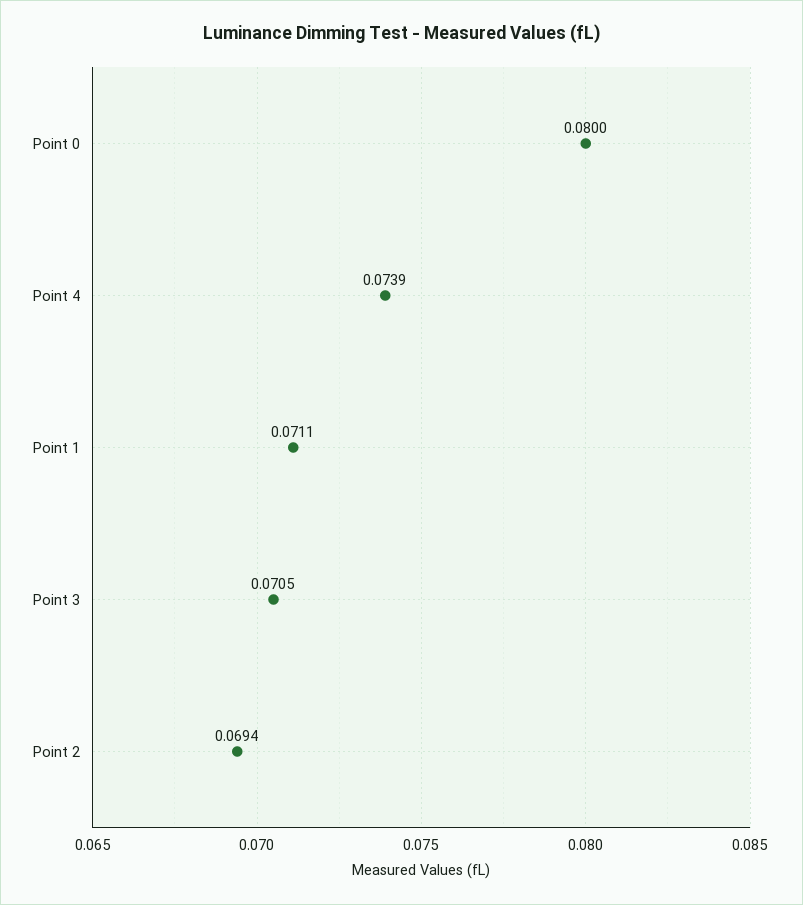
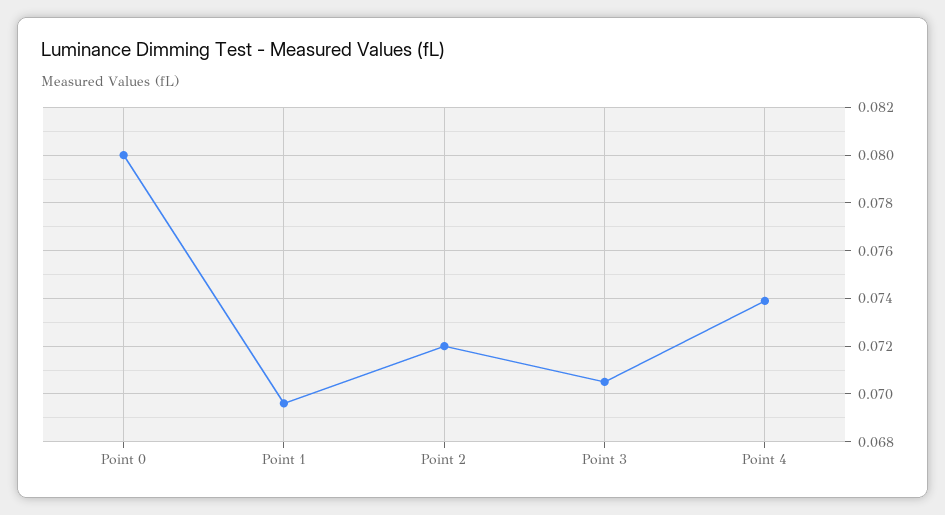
  {
    "Point 0": 0.08,
    "Point 4": 0.0739,
-   "Point 1": 0.0711,
+   "Point 1": 0.0695,
    "Point 3": 0.0705,
-   "Point 2": 0.0694
+   "Point 2": 0.072
  }

